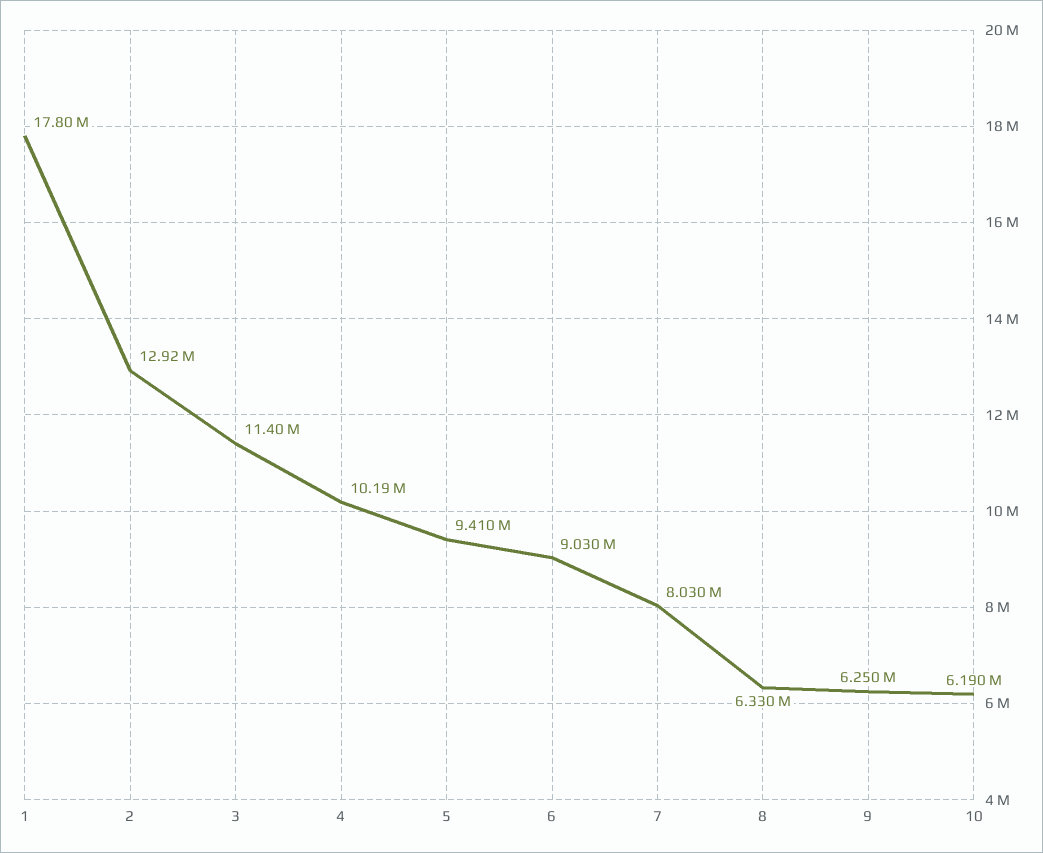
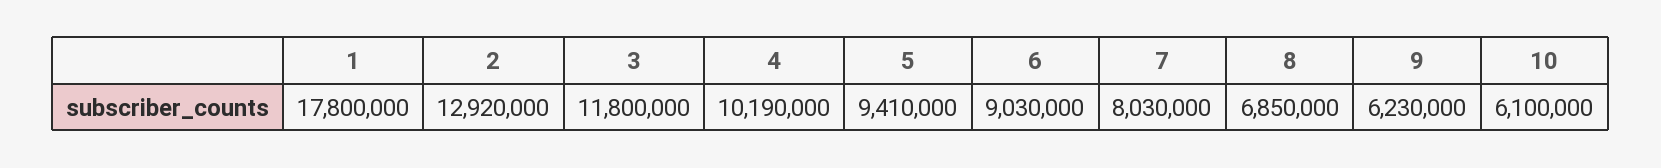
  {
    "1": 17800000,
    "2": 12920000,
-   "3": 11400000,
+   "3": 11800000,
    "4": 10190000,
    "5": 9410000,
    "6": 9030000,
    "7": 8030000,
-   "8": 6330000,
+   "8": 6850000,
-   "9": 6250000,
+   "9": 6230000,
-   "10": 6190000
+   "10": 6100000
  }

